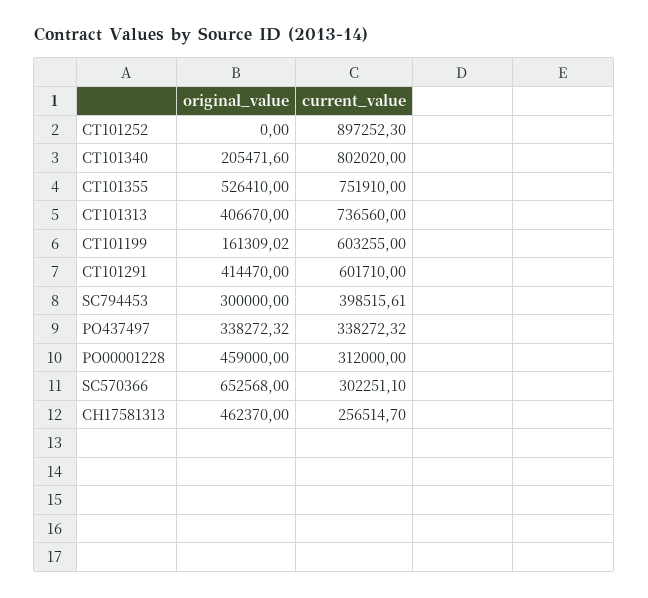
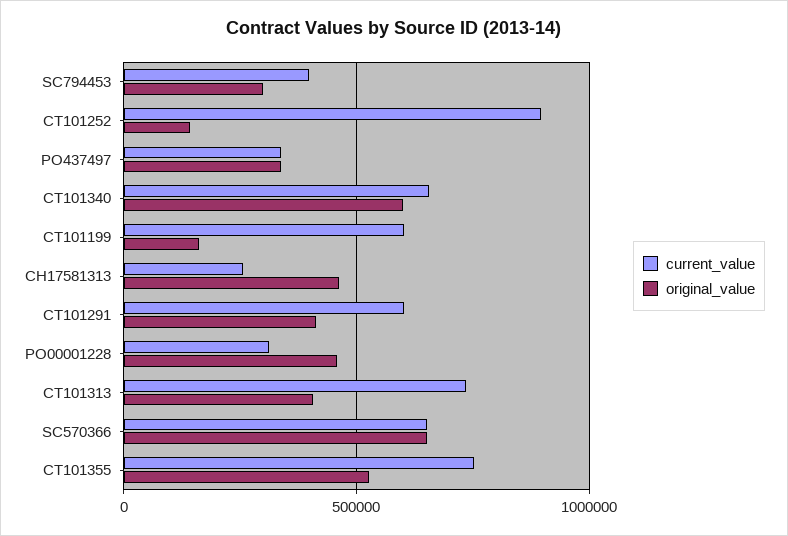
  {
    "original_value": {
-     "CT101252": 0,
+     "CT101252": 150000,
-     "CT101340": 205471.6,
+     "CT101340": 600000,
      "CT101355": 526410,
      "CT101313": 406670,
      "CT101199": 161309.02,
      "CT101291": 414470,
      "SC794453": 300000,
      "PO437497": 338272.32,
      "PO00001228": 459000,
      "SC570366": 652568,
      "CH17581313": 462370
    },
    "current_value": {
      "CT101252": 897252.3,
-     "CT101340": 802020,
+     "CT101340": 650000,
      "CT101355": 751910,
      "CT101313": 736560,
      "CT101199": 603255,
      "CT101291": 601710,
      "SC794453": 398515.61,
      "PO437497": 338272.32,
      "PO00001228": 312000,
-     "SC570366": 302251.1,
+     "SC570366": 650000,
      "CH17581313": 256514.7
    }
  }

